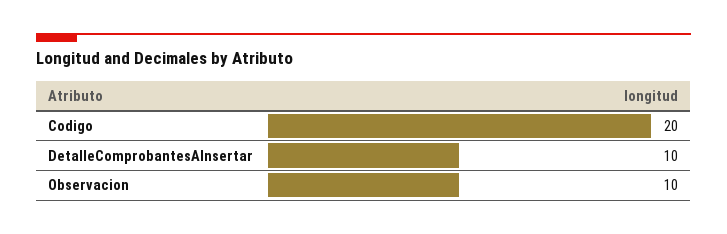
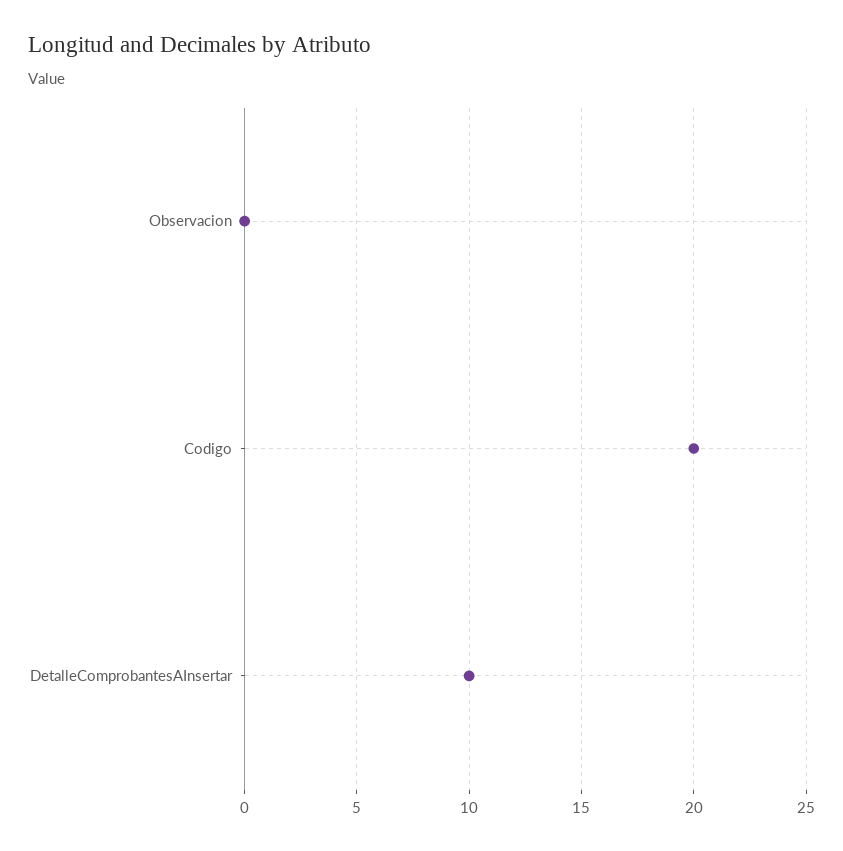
  {
    "Codigo": 20,
    "DetalleComprobantesAInsertar": 10,
-   "Observacion": 10
+   "Observacion": 0
  }

